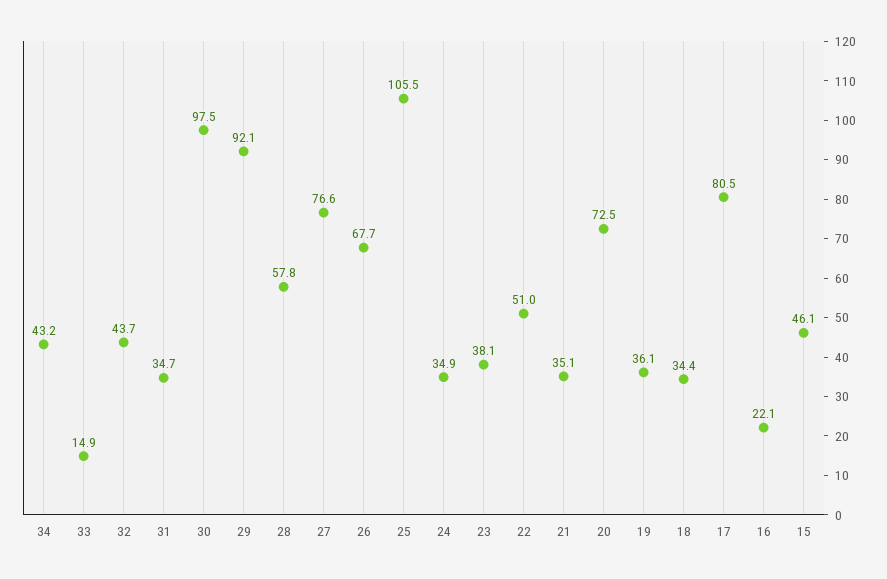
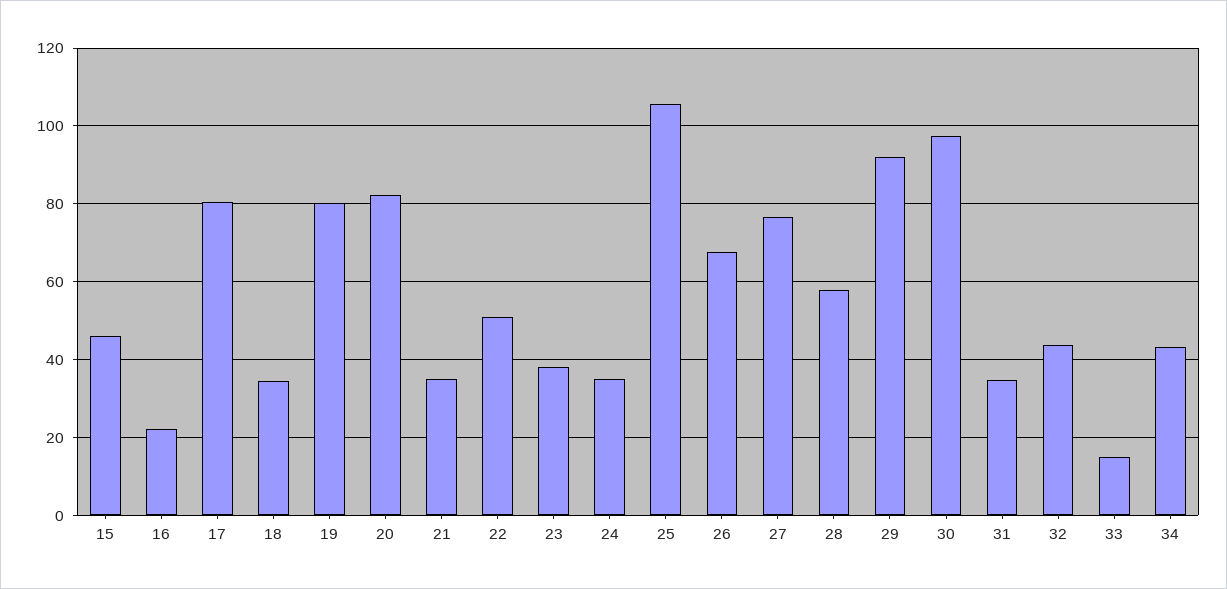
  {
    "34": 43.2,
    "33": 14.9,
    "32": 43.7,
    "31": 34.7,
    "30": 97.5,
    "29": 92.1,
    "28": 57.8,
    "27": 76.6,
    "26": 67.7,
    "25": 105.5,
    "24": 34.9,
    "23": 38.1,
    "22": 51,
    "21": 35.1,
-   "20": 72.5,
+   "20": 82,
-   "19": 36.1,
+   "19": 80,
    "18": 34.4,
    "17": 80.5,
    "16": 22.1,
    "15": 46.1
  }

